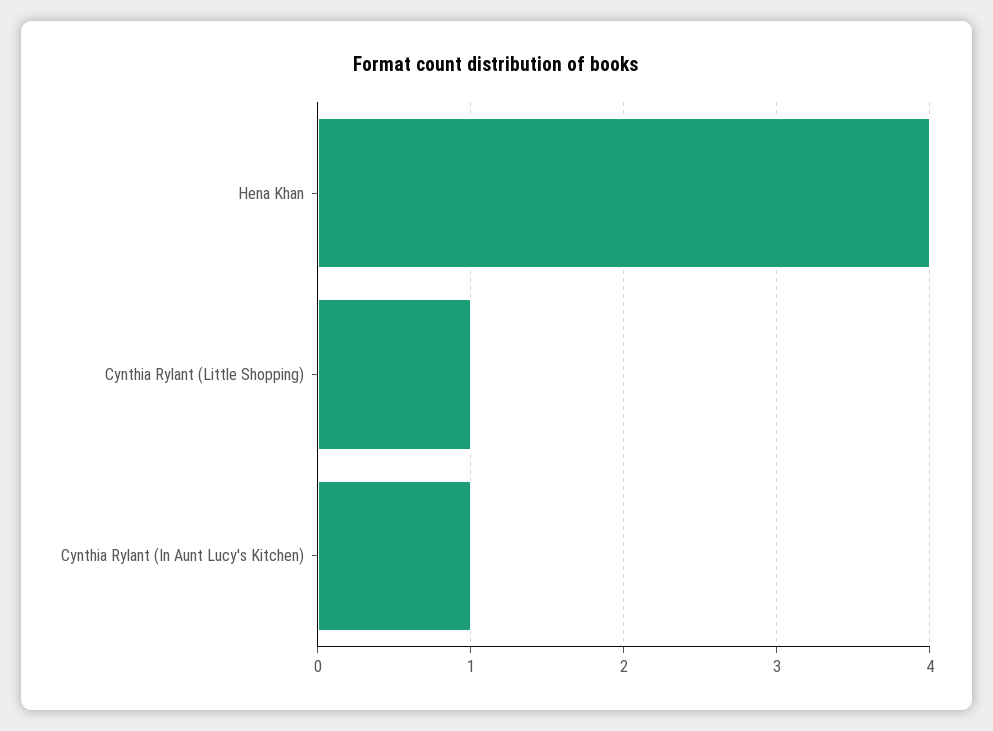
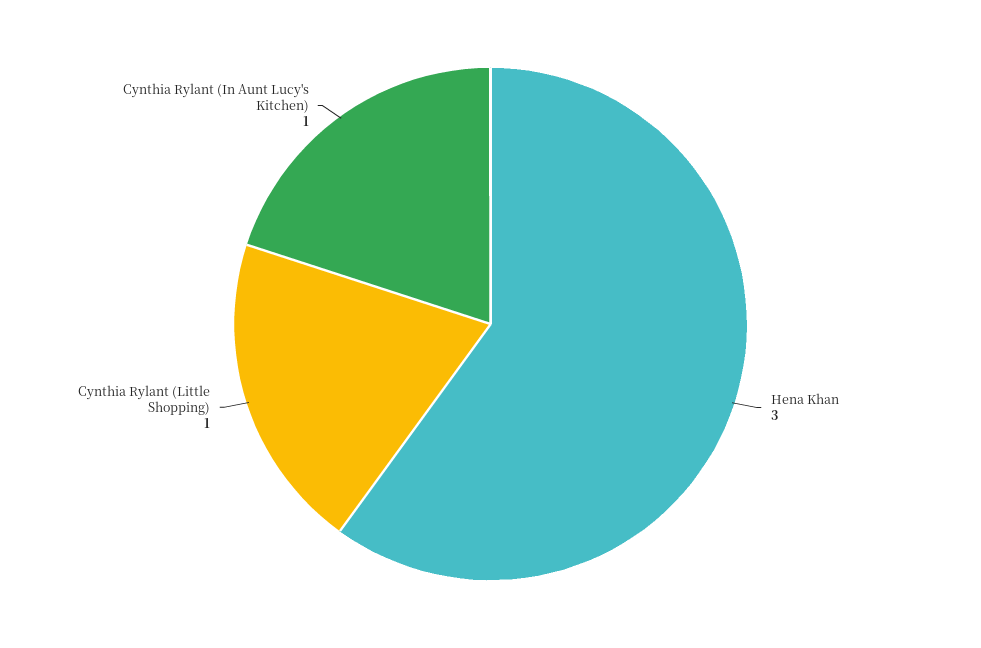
  {
-   "Hena Khan": 4,
+   "Hena Khan": 3,
    "Cynthia Rylant (Little Shopping)": 1,
    "Cynthia Rylant (In Aunt Lucy's Kitchen)": 1
  }

